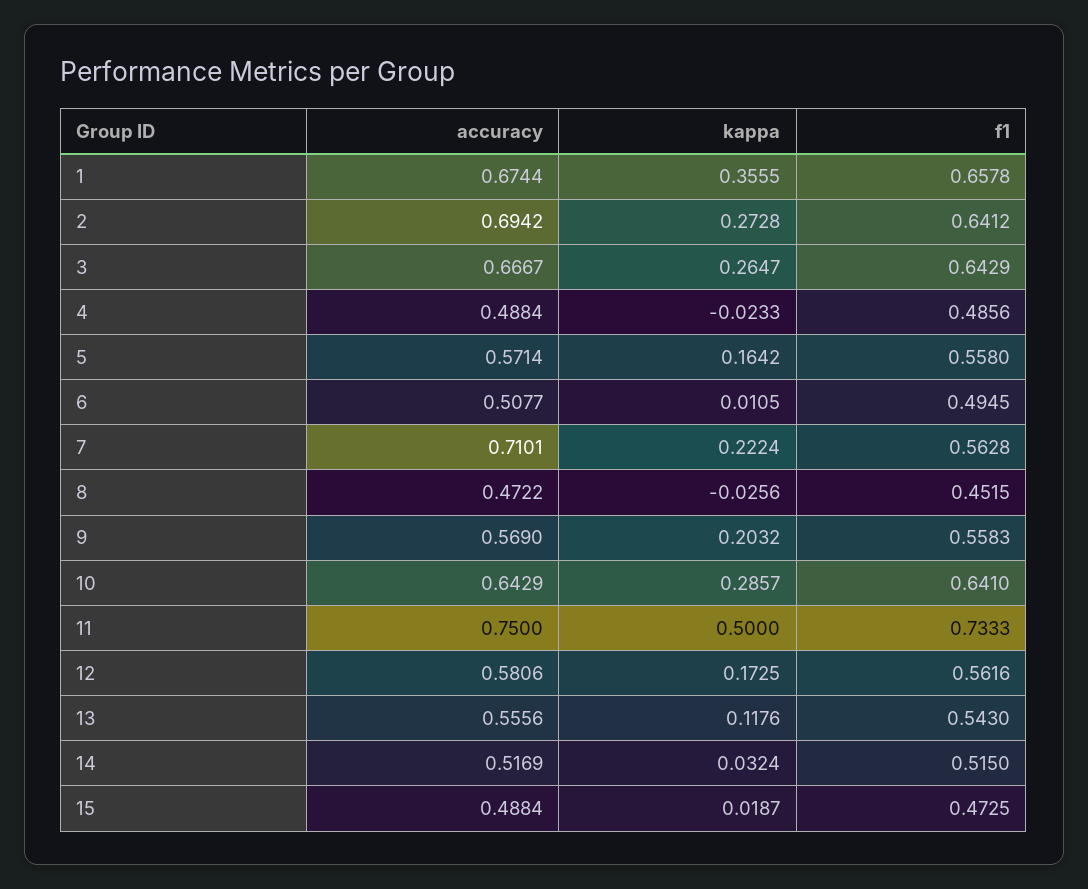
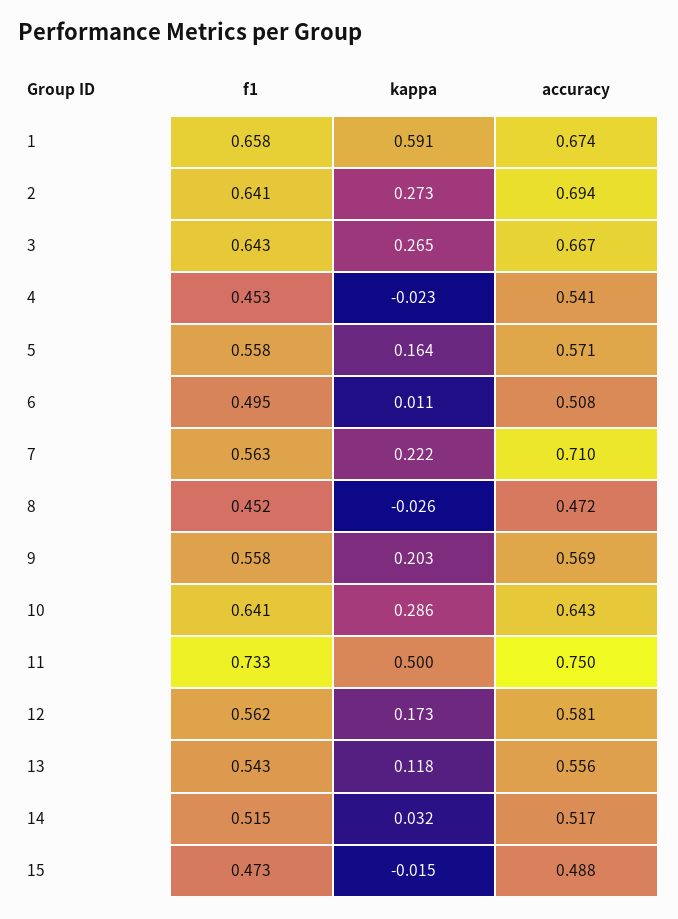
  {
    "accuracy": {
      "1": 0.6744,
      "2": 0.6942,
      "3": 0.6667,
-     "4": 0.4884,
+     "4": 0.541,
      "5": 0.5714,
      "6": 0.5077,
      "7": 0.7101,
      "8": 0.4722,
      "9": 0.569,
      "10": 0.6429,
      "11": 0.75,
      "12": 0.5806,
      "13": 0.5556,
      "14": 0.5169,
      "15": 0.4884
    },
    "kappa": {
-     "1": 0.3555,
+     "1": 0.591,
      "2": 0.2728,
      "3": 0.2647,
      "4": -0.0233,
      "5": 0.1642,
      "6": 0.0105,
      "7": 0.2224,
      "8": -0.0256,
      "9": 0.2032,
      "10": 0.2857,
      "11": 0.5,
      "12": 0.1725,
      "13": 0.1176,
      "14": 0.0324,
-     "15": 0.0187
+     "15": -0.015
    },
    "f1": {
      "1": 0.6578,
      "2": 0.6412,
      "3": 0.6429,
-     "4": 0.4856,
+     "4": 0.453,
      "5": 0.558,
      "6": 0.4945,
      "7": 0.5628,
      "8": 0.4515,
      "9": 0.5583,
      "10": 0.641,
      "11": 0.7333,
      "12": 0.5616,
      "13": 0.543,
      "14": 0.515,
      "15": 0.4725
    }
  }

